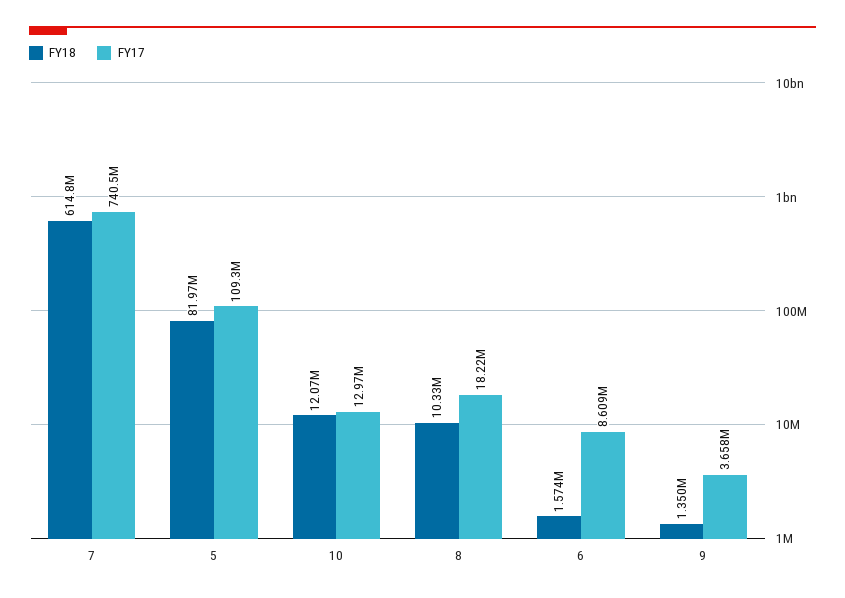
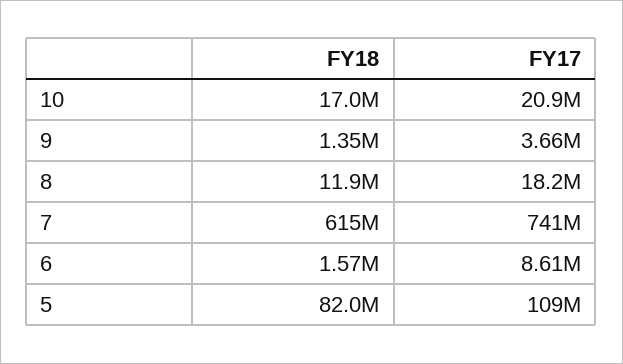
  {
    "FY18": {
      "7": 614800000,
      "5": 81970000,
-     "10": 12070000,
+     "10": 17000000,
-     "8": 10330000,
+     "8": 11900000,
      "6": 1574000,
      "9": 1350000
    },
    "FY17": {
      "7": 740500000,
      "5": 109300000,
-     "10": 12970000,
+     "10": 20900000,
      "8": 18220000,
      "6": 8609000,
      "9": 3658000
    }
  }

